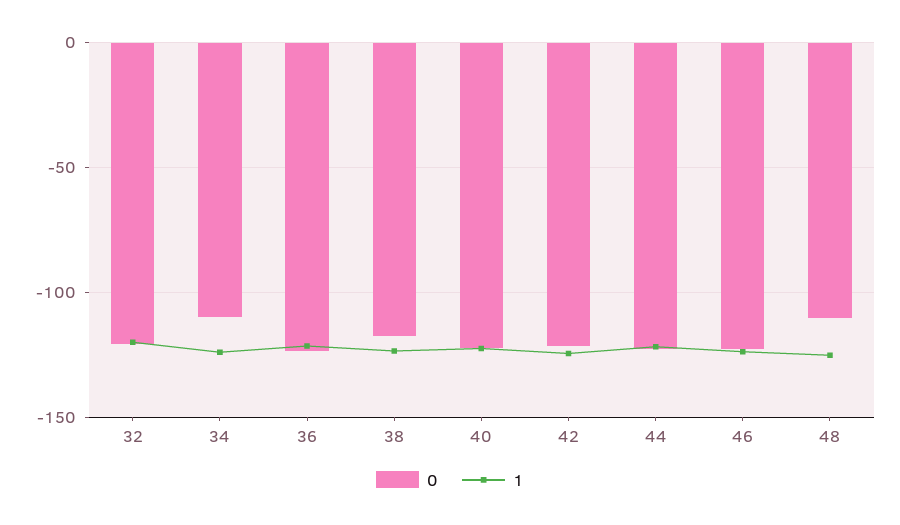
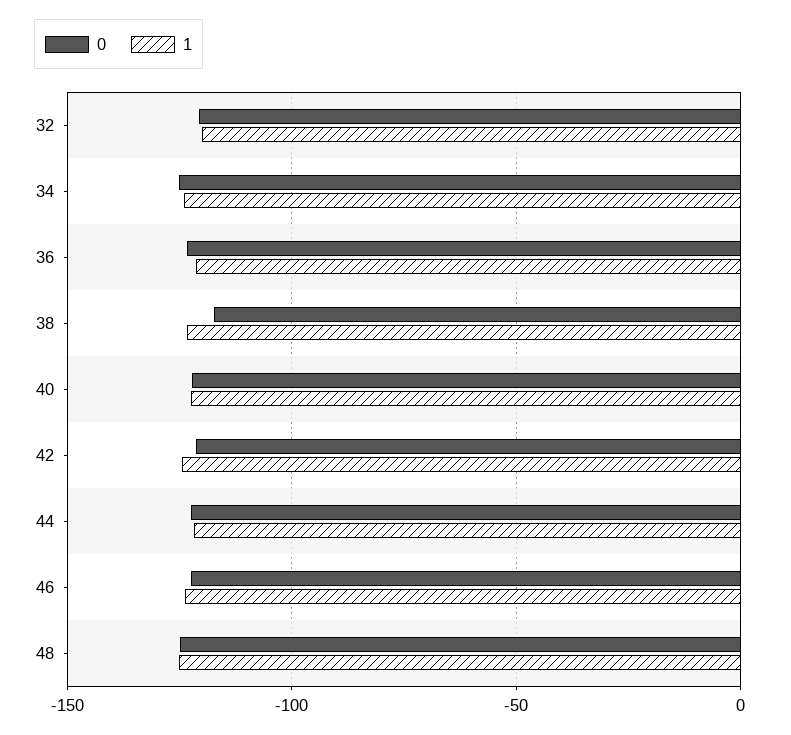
  {
    "0": {
      "32": -120,
-     "34": -110,
+     "34": -125,
      "36": -125,
      "38": -115,
      "40": -120,
      "42": -120,
      "44": -125,
      "46": -125,
-     "48": -110
+     "48": -125
    },
    "1": {
      "32": -120,
      "34": -125,
      "36": -120,
      "38": -125,
      "40": -125,
      "42": -125,
      "44": -120,
      "46": -125,
      "48": -125
    }
  }

